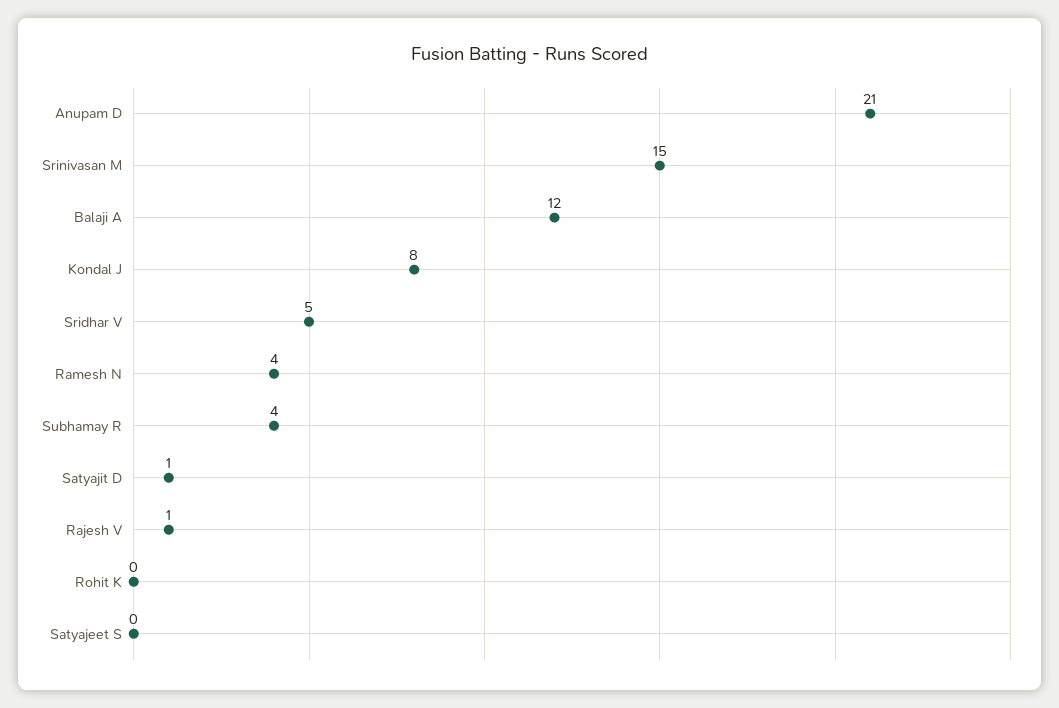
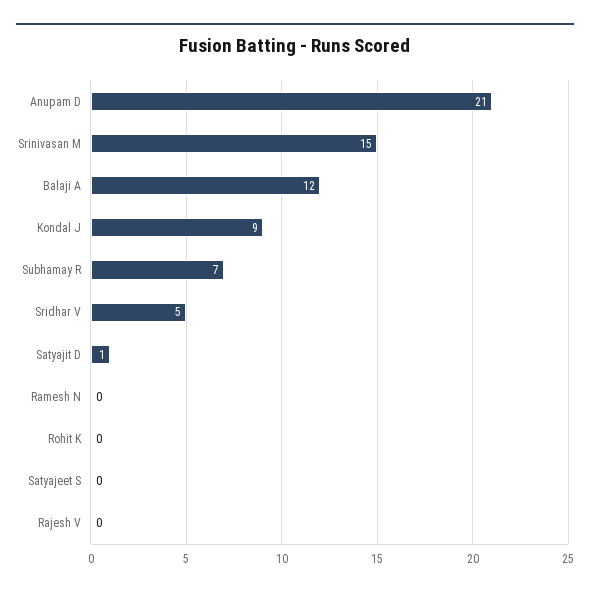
  {
    "Anupam D": 21,
    "Srinivasan M": 15,
    "Balaji A": 12,
-   "Kondal J": 8,
+   "Kondal J": 9,
    "Sridhar V": 5,
-   "Ramesh N": 4,
+   "Ramesh N": 0,
-   "Subhamay R": 4,
+   "Subhamay R": 7,
    "Satyajit D": 1,
-   "Rajesh V": 1,
+   "Rajesh V": 0,
    "Rohit K": 0,
    "Satyajeet S": 0
  }

